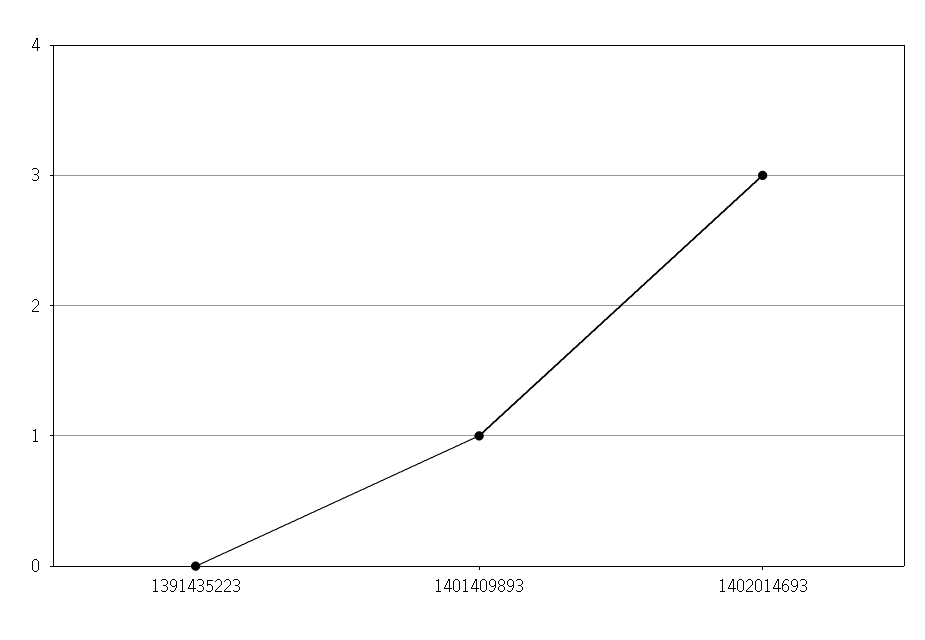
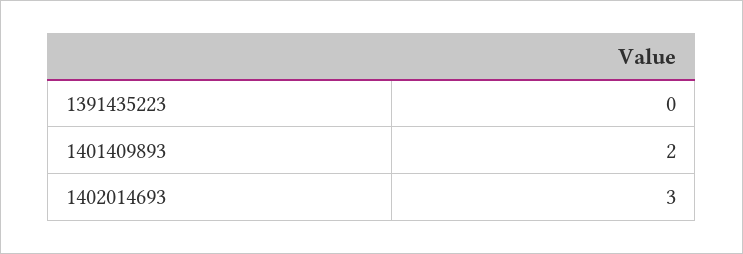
  {
    "1391435223": 0,
-   "1401409893": 1,
+   "1401409893": 2,
    "1402014693": 3
  }

